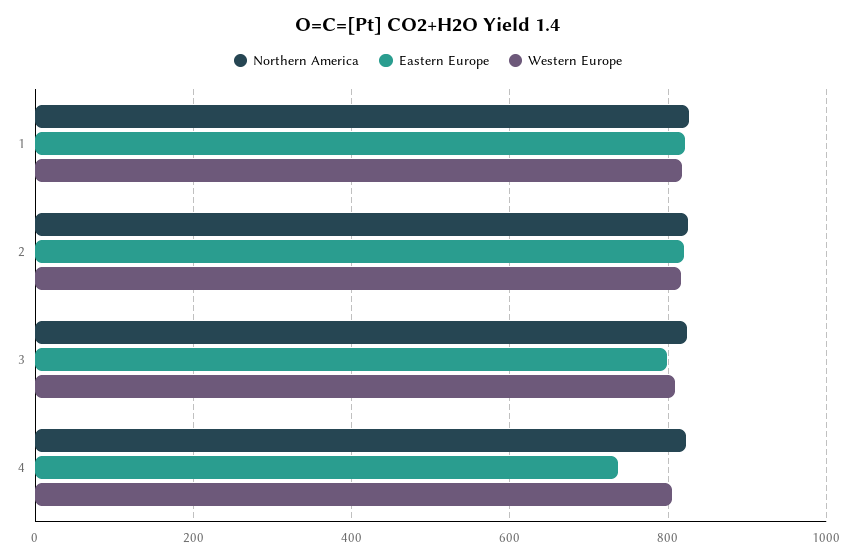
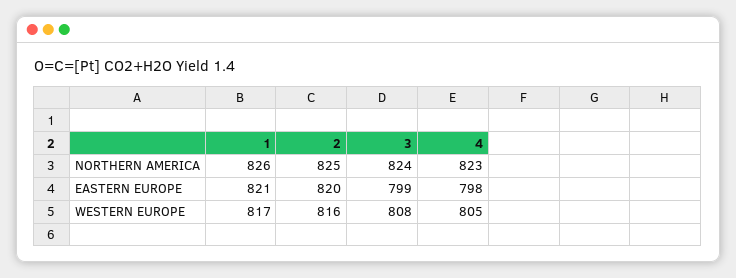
  {
    "Northern America": {
      "1": 826,
      "2": 825,
      "3": 824,
      "4": 823
    },
    "Eastern Europe": {
      "1": 821,
      "2": 820,
      "3": 799,
-     "4": 740
+     "4": 798
    },
    "Western Europe": {
      "1": 817,
      "2": 816,
      "3": 808,
      "4": 805
    }
  }

